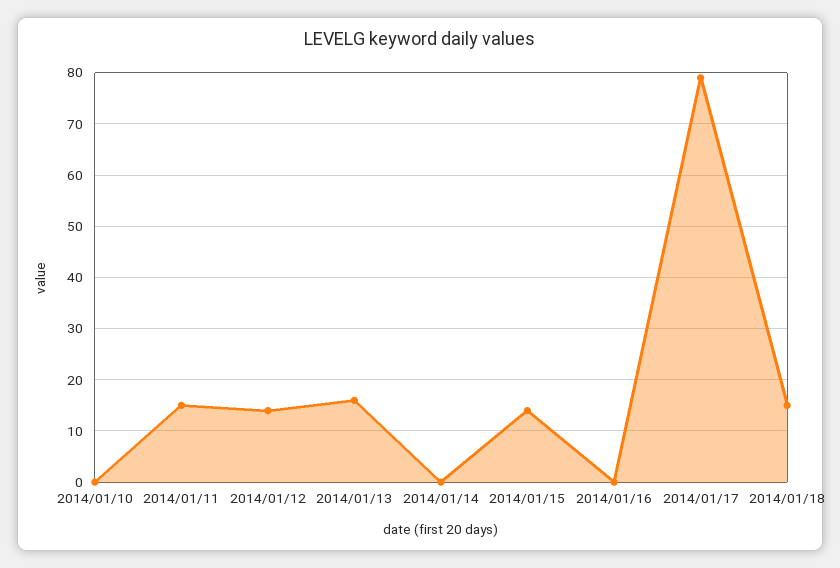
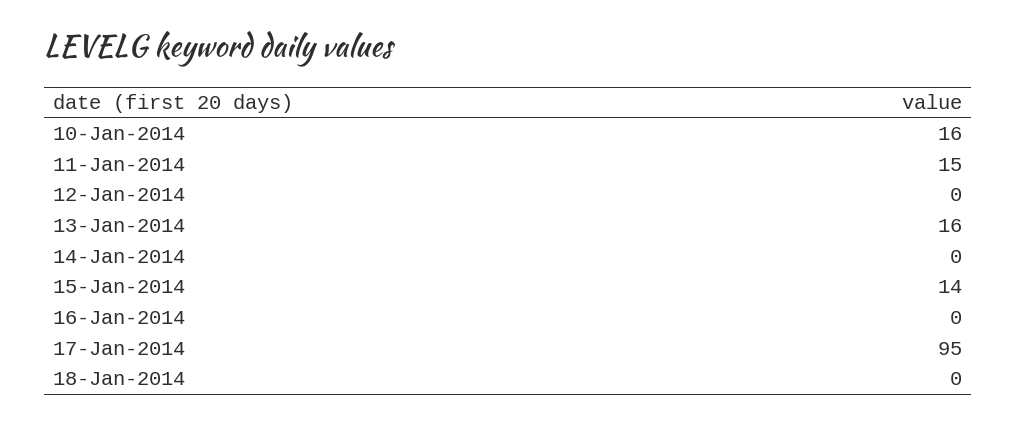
  {
-   "2014/01/10": 0,
+   "2014/01/10": 16,
    "2014/01/11": 15,
-   "2014/01/12": 15,
+   "2014/01/12": 0,
    "2014/01/13": 16,
    "2014/01/14": 0,
    "2014/01/15": 14,
    "2014/01/16": 0,
-   "2014/01/17": 80,
+   "2014/01/17": 95,
-   "2014/01/18": 15
+   "2014/01/18": 0
  }

